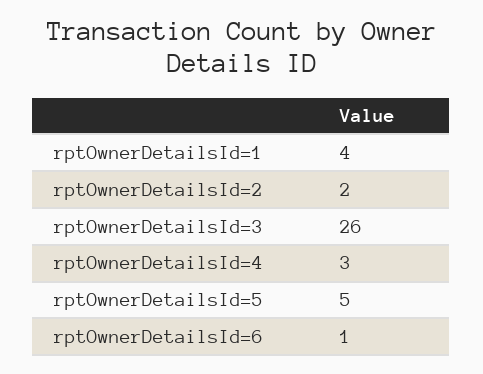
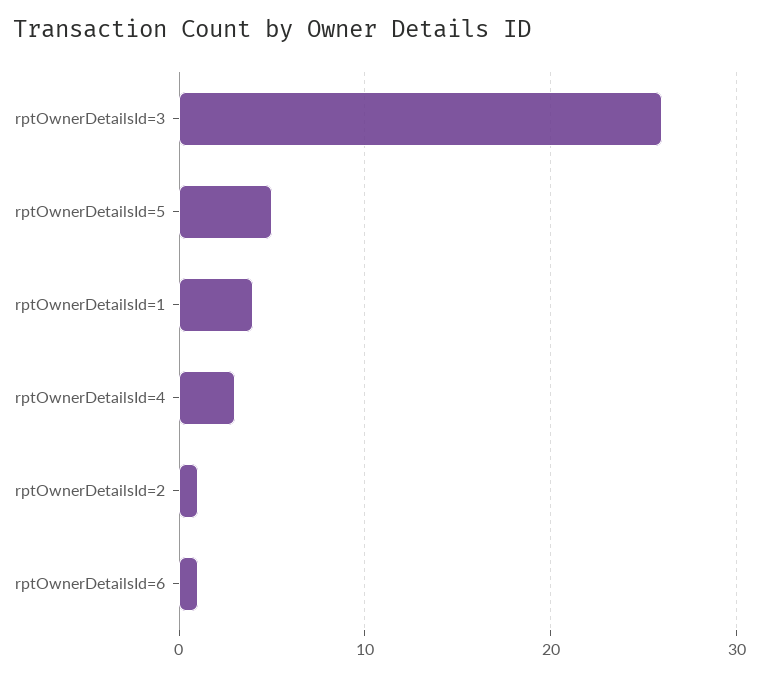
  {
    "rptOwnerDetailsId=1": 4,
-   "rptOwnerDetailsId=2": 2,
+   "rptOwnerDetailsId=2": 1,
    "rptOwnerDetailsId=3": 26,
    "rptOwnerDetailsId=4": 3,
    "rptOwnerDetailsId=5": 5,
    "rptOwnerDetailsId=6": 1
  }

